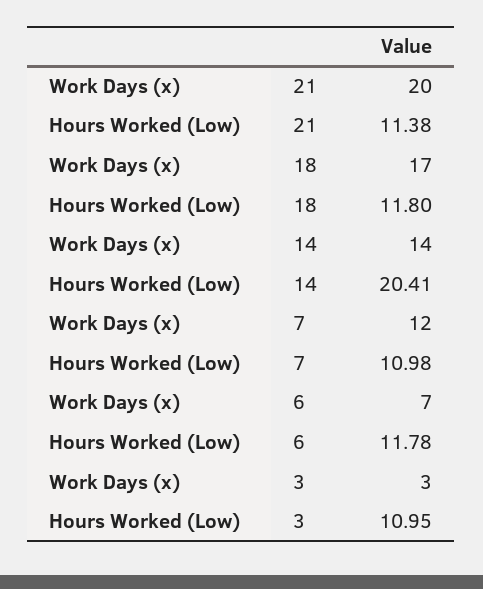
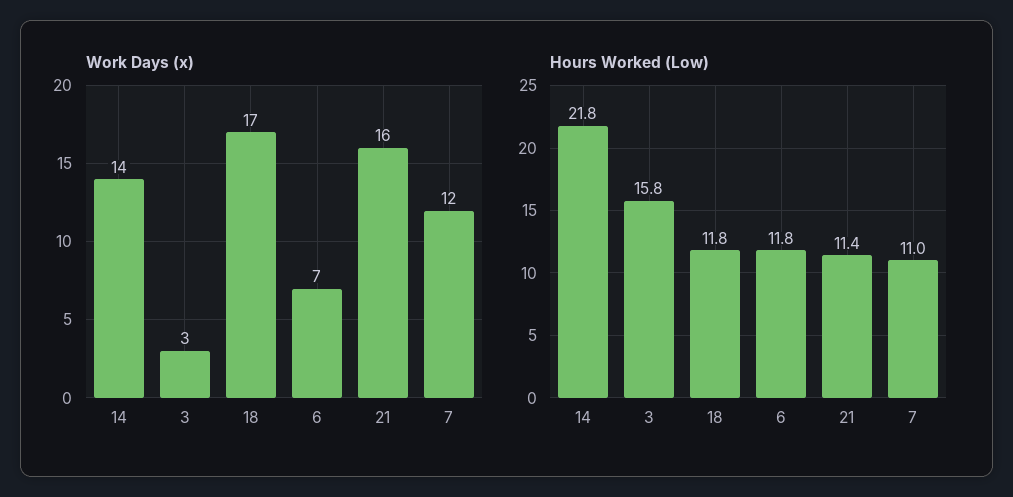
  {
    "Work Days (x)": {
-     "21": 20,
+     "21": 16,
      "18": 17,
      "14": 14,
      "7": 12,
      "6": 7,
      "3": 3
    },
    "Hours Worked (Low)": {
      "21": 11.38,
      "18": 11.8,
-     "14": 20.41,
+     "14": 21.8,
      "7": 10.98,
      "6": 11.78,
-     "3": 10.95
+     "3": 15.8
    }
  }

